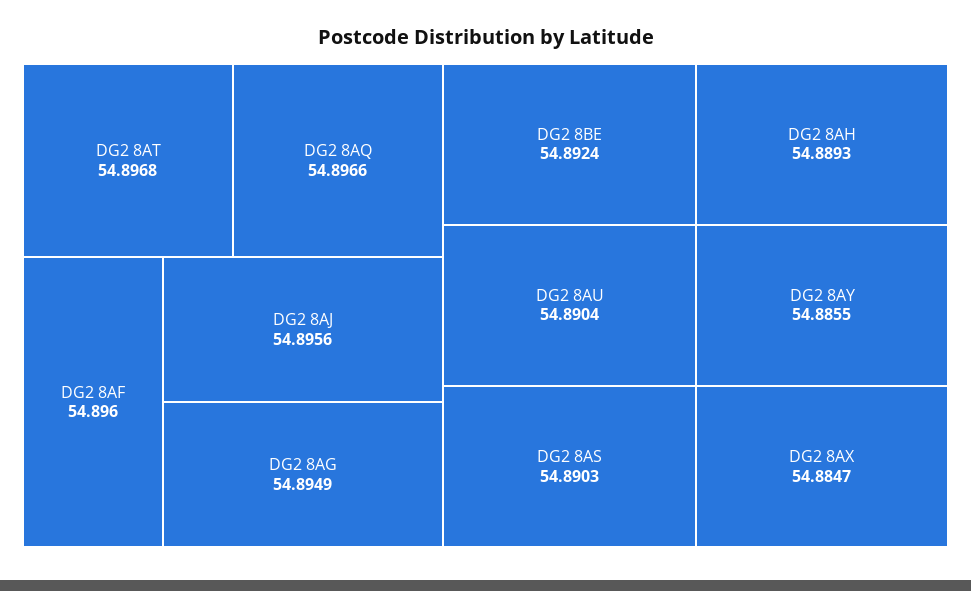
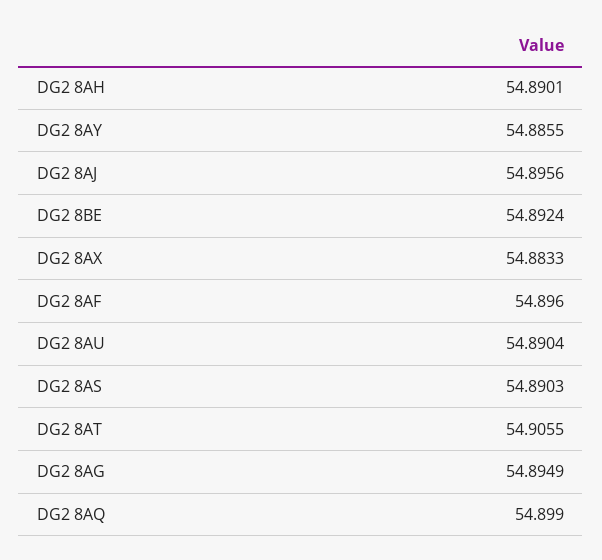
  {
-   "DG2 8AT": 54.8968,
+   "DG2 8AT": 54.9055,
-   "DG2 8AQ": 54.8966,
+   "DG2 8AQ": 54.899,
    "DG2 8AF": 54.896,
    "DG2 8AJ": 54.8956,
    "DG2 8AG": 54.8949,
    "DG2 8BE": 54.8924,
    "DG2 8AU": 54.8904,
    "DG2 8AS": 54.8903,
-   "DG2 8AH": 54.8893,
+   "DG2 8AH": 54.8901,
    "DG2 8AY": 54.8855,
-   "DG2 8AX": 54.8847
+   "DG2 8AX": 54.8833
  }

